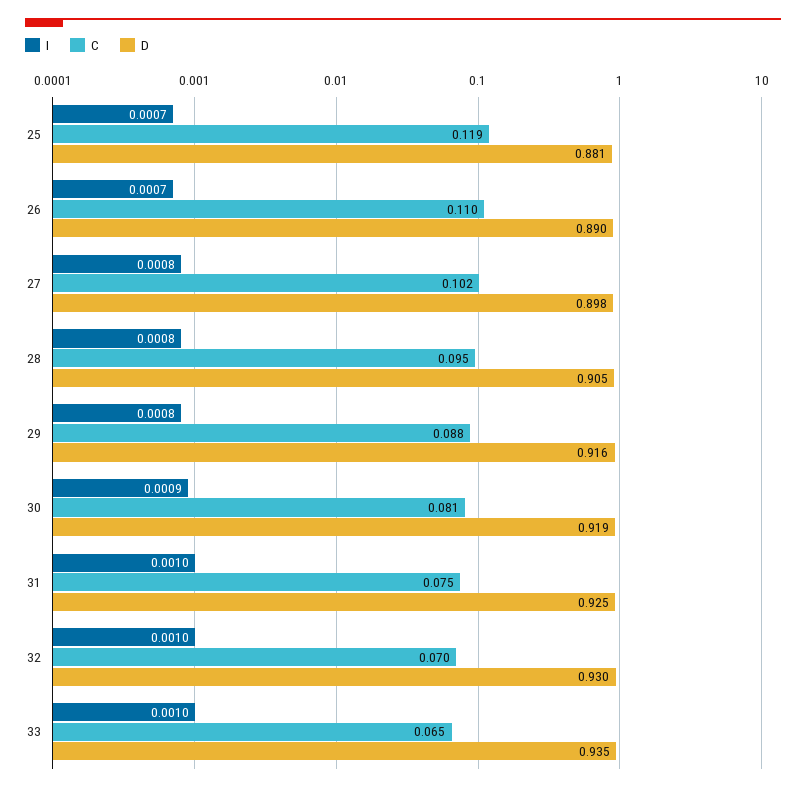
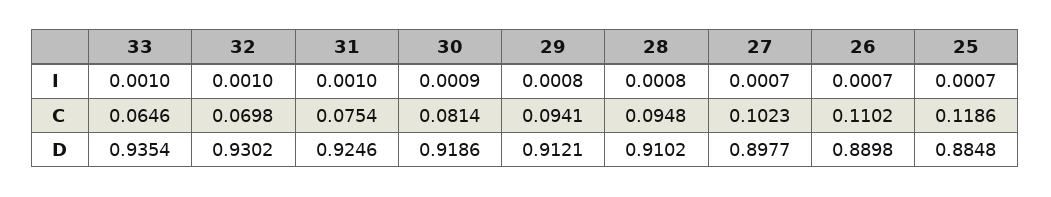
  {
    "I": {
      "25": 0.0007,
      "26": 0.0007,
-     "27": 0.0008,
+     "27": 0.0007,
      "28": 0.0008,
      "29": 0.0008,
      "30": 0.0009,
      "31": 0.001,
      "32": 0.001,
      "33": 0.001
    },
    "C": {
      "25": 0.1186,
      "26": 0.1102,
      "27": 0.1023,
      "28": 0.0948,
-     "29": 0.088,
+     "29": 0.0941,
      "30": 0.0814,
      "31": 0.0754,
      "32": 0.0698,
      "33": 0.0646
    },
    "D": {
-     "25": 0.881,
+     "25": 0.8848,
      "26": 0.8898,
      "27": 0.8977,
-     "28": 0.905,
+     "28": 0.9102,
-     "29": 0.916,
+     "29": 0.9121,
      "30": 0.9186,
      "31": 0.9246,
      "32": 0.9302,
      "33": 0.9354
    }
  }

